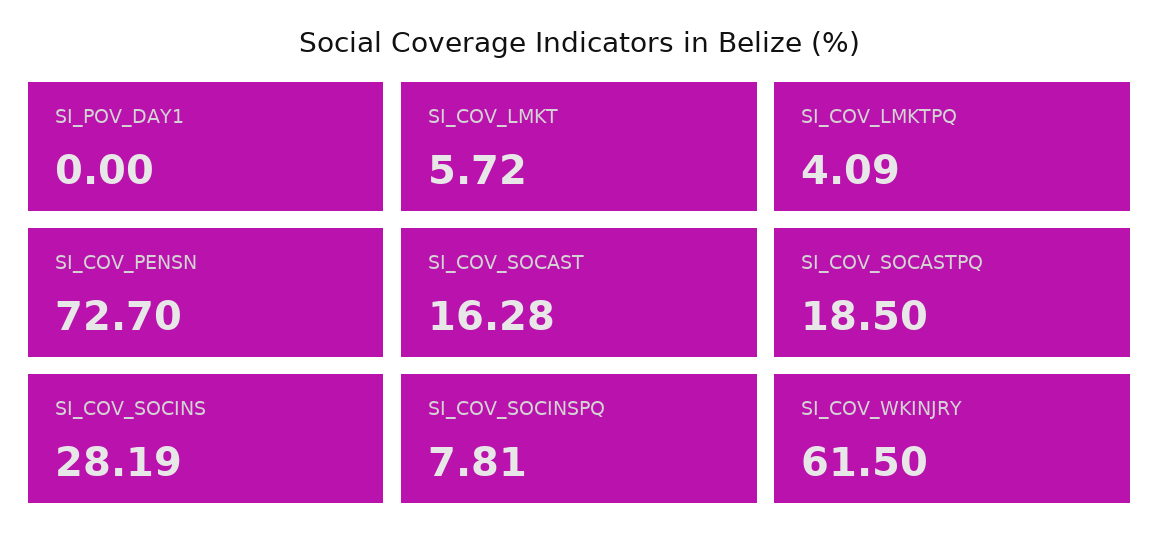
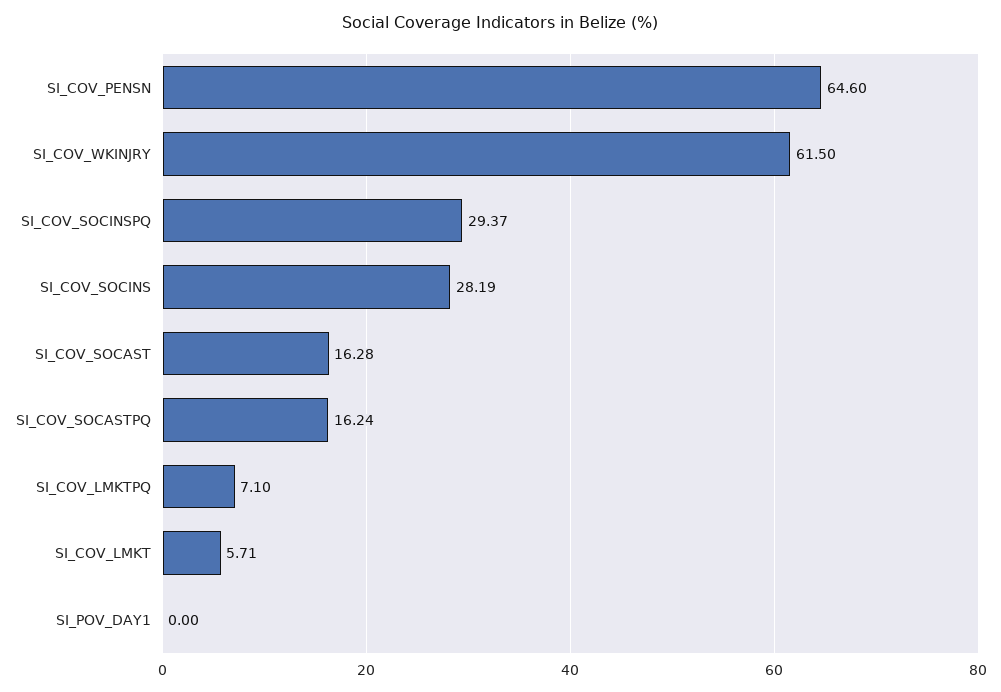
  {
    "SI_POV_DAY1": 0,
-   "SI_COV_LMKT": 5.72,
+   "SI_COV_LMKT": 5.71,
-   "SI_COV_LMKTPQ": 4.09,
+   "SI_COV_LMKTPQ": 7.1,
-   "SI_COV_PENSN": 72.7,
+   "SI_COV_PENSN": 64.6,
    "SI_COV_SOCAST": 16.28,
-   "SI_COV_SOCASTPQ": 18.5,
+   "SI_COV_SOCASTPQ": 16.24,
    "SI_COV_SOCINS": 28.19,
-   "SI_COV_SOCINSPQ": 7.81,
+   "SI_COV_SOCINSPQ": 29.37,
    "SI_COV_WKINJRY": 61.5
  }

